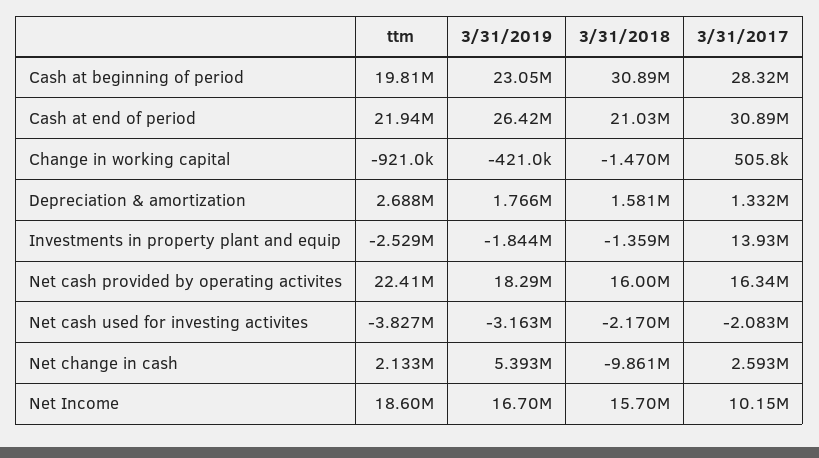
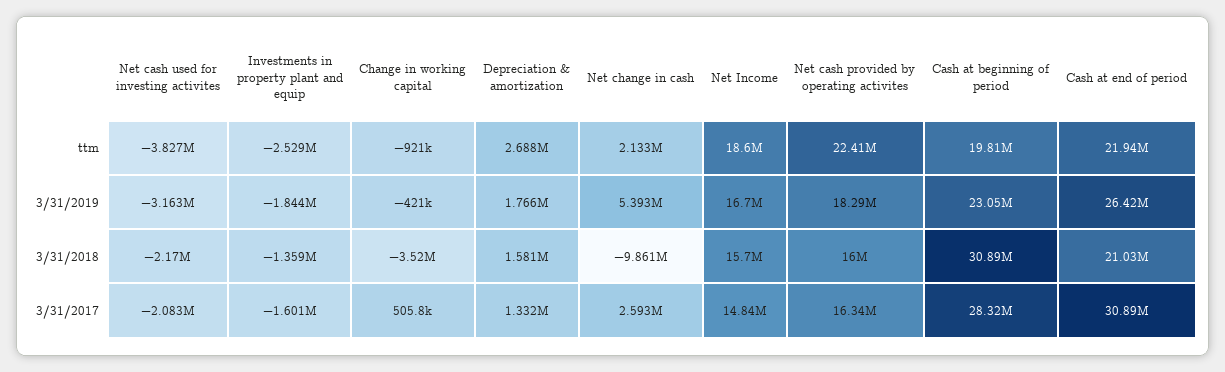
  {
    "ttm": {
      "Cash at beginning of period": 19810000,
      "Cash at end of period": 21940000,
      "Change in working capital": -921000,
      "Depreciation & amortization": 2688000,
      "Investments in property plant and equip": -2529000,
      "Net cash provided by operating activites": 22410000,
      "Net cash used for investing activites": -3827000,
      "Net change in cash": 2133000,
      "Net Income": 18600000
    },
    "3/31/2019": {
      "Cash at beginning of period": 23050000,
      "Cash at end of period": 26420000,
      "Change in working capital": -421000,
      "Depreciation & amortization": 1766000,
      "Investments in property plant and equip": -1844000,
      "Net cash provided by operating activites": 18290000,
      "Net cash used for investing activites": -3163000,
      "Net change in cash": 5393000,
      "Net Income": 16700000
    },
    "3/31/2018": {
      "Cash at beginning of period": 30890000,
      "Cash at end of period": 21030000,
-     "Change in working capital": -1470000,
+     "Change in working capital": -3520000,
      "Depreciation & amortization": 1581000,
      "Investments in property plant and equip": -1359000,
      "Net cash provided by operating activites": 16000000,
      "Net cash used for investing activites": -2170000,
      "Net change in cash": -9861000,
      "Net Income": 15700000
    },
    "3/31/2017": {
      "Cash at beginning of period": 28320000,
      "Cash at end of period": 30890000,
      "Change in working capital": 505800,
      "Depreciation & amortization": 1332000,
-     "Investments in property plant and equip": 13930000,
+     "Investments in property plant and equip": -1601000,
      "Net cash provided by operating activites": 16340000,
      "Net cash used for investing activites": -2083000,
      "Net change in cash": 2593000,
-     "Net Income": 10150000
+     "Net Income": 14840000
    }
  }

